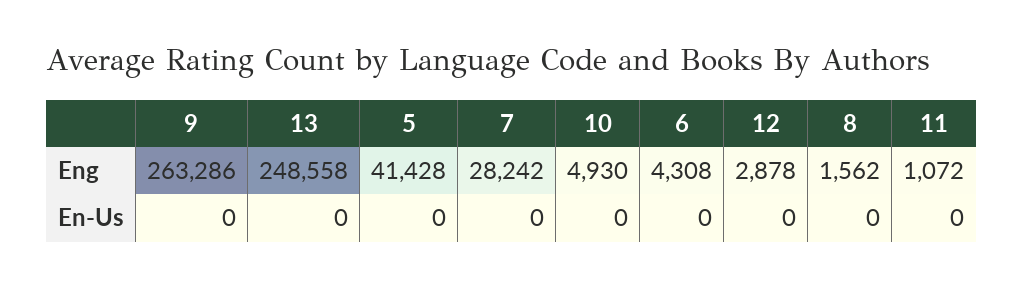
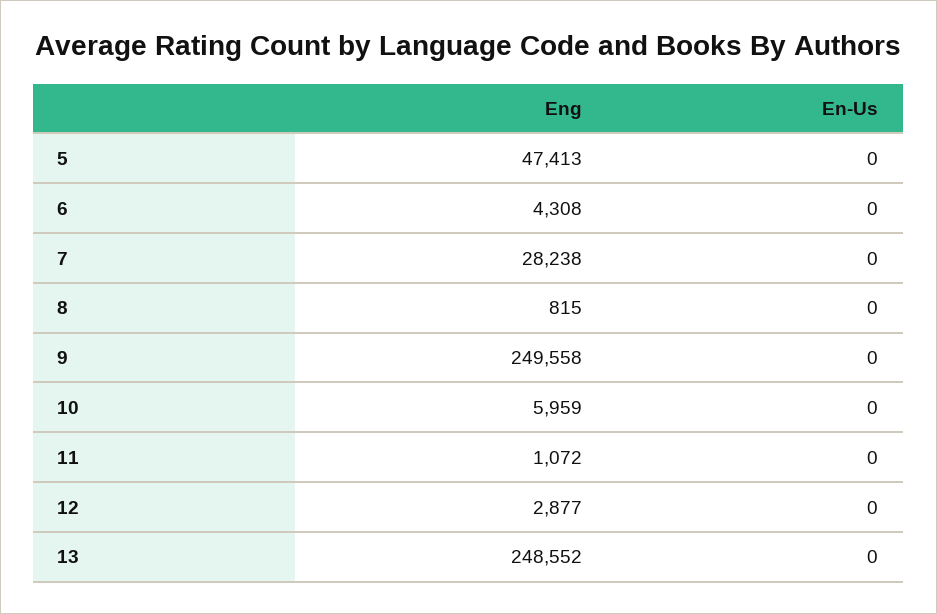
  {
    "9": {
-     "Eng": 263286,
+     "Eng": 249558,
      "En-Us": 0
    },
    "13": {
-     "Eng": 248558,
+     "Eng": 248552,
      "En-Us": 0
    },
    "5": {
-     "Eng": 41428,
+     "Eng": 47413,
      "En-Us": 0
    },
    "7": {
-     "Eng": 28242,
+     "Eng": 28238,
      "En-Us": 0
    },
    "10": {
-     "Eng": 4930,
+     "Eng": 5959,
      "En-Us": 0
    },
    "6": {
      "Eng": 4308,
      "En-Us": 0
    },
    "12": {
-     "Eng": 2878,
+     "Eng": 2877,
      "En-Us": 0
    },
    "8": {
-     "Eng": 1562,
+     "Eng": 815,
      "En-Us": 0
    },
    "11": {
      "Eng": 1072,
      "En-Us": 0
    }
  }

